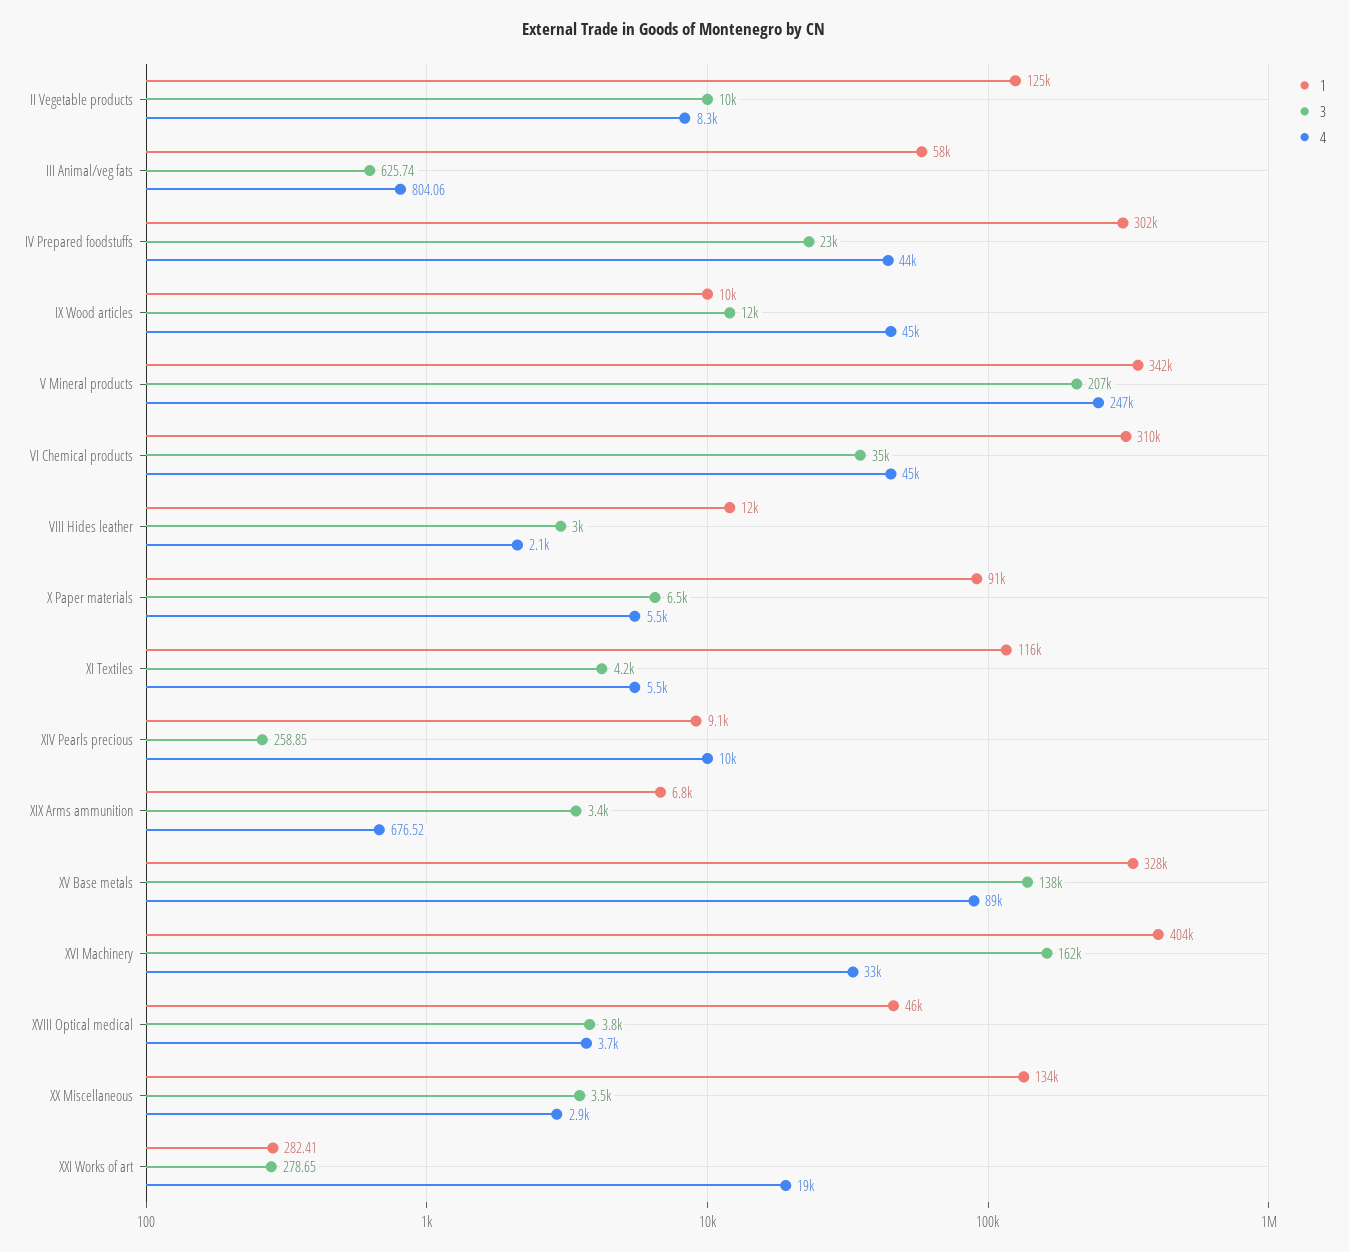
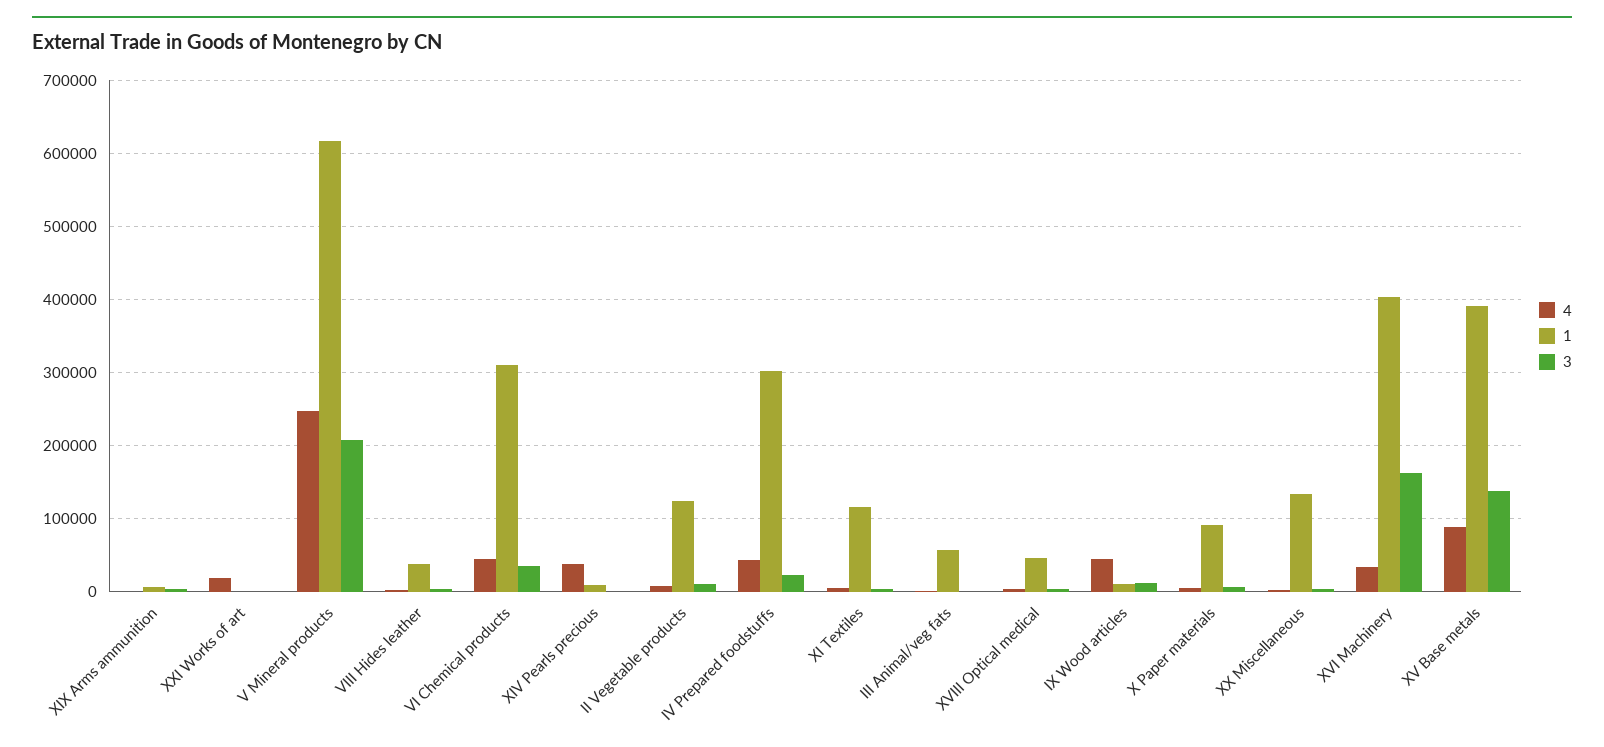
  {
    "1": {
      "II Vegetable products": 125000,
      "III Animal/veg fats": 58000,
      "IV Prepared foodstuffs": 302000,
      "IX Wood articles": 10000,
-     "V Mineral products": 342000,
+     "V Mineral products": 620000,
      "VI Chemical products": 310000,
-     "VIII Hides leather": 12000,
+     "VIII Hides leather": 40000,
      "X Paper materials": 91000,
      "XI Textiles": 116000,
      "XIV Pearls precious": 9100,
      "XIX Arms ammunition": 6800,
-     "XV Base metals": 328000,
+     "XV Base metals": 390000,
      "XVI Machinery": 404000,
      "XVIII Optical medical": 46000,
      "XX Miscellaneous": 134000,
      "XXI Works of art": 282.41
    },
    "3": {
      "II Vegetable products": 10000,
      "III Animal/veg fats": 625.74,
      "IV Prepared foodstuffs": 23000,
      "IX Wood articles": 12000,
      "V Mineral products": 207000,
      "VI Chemical products": 35000,
      "VIII Hides leather": 3000,
      "X Paper materials": 6500,
      "XI Textiles": 4200,
      "XIV Pearls precious": 258.85,
      "XIX Arms ammunition": 3400,
      "XV Base metals": 138000,
      "XVI Machinery": 162000,
      "XVIII Optical medical": 3800,
      "XX Miscellaneous": 3500,
      "XXI Works of art": 278.65
    },
    "4": {
      "II Vegetable products": 8300,
      "III Animal/veg fats": 804.06,
      "IV Prepared foodstuffs": 44000,
      "IX Wood articles": 45000,
      "V Mineral products": 247000,
      "VI Chemical products": 45000,
      "VIII Hides leather": 2100,
      "X Paper materials": 5500,
      "XI Textiles": 5500,
-     "XIV Pearls precious": 10000,
+     "XIV Pearls precious": 40000,
      "XIX Arms ammunition": 676.52,
      "XV Base metals": 89000,
      "XVI Machinery": 33000,
      "XVIII Optical medical": 3700,
      "XX Miscellaneous": 2900,
      "XXI Works of art": 19000
    }
  }

